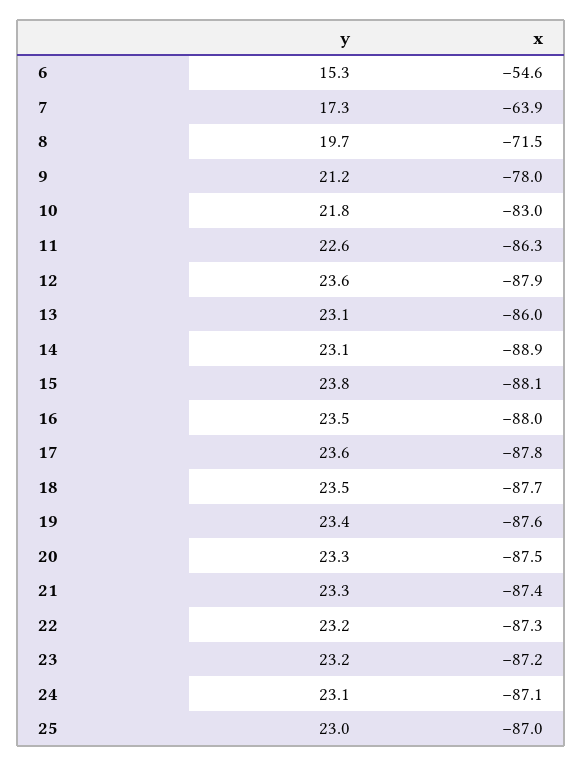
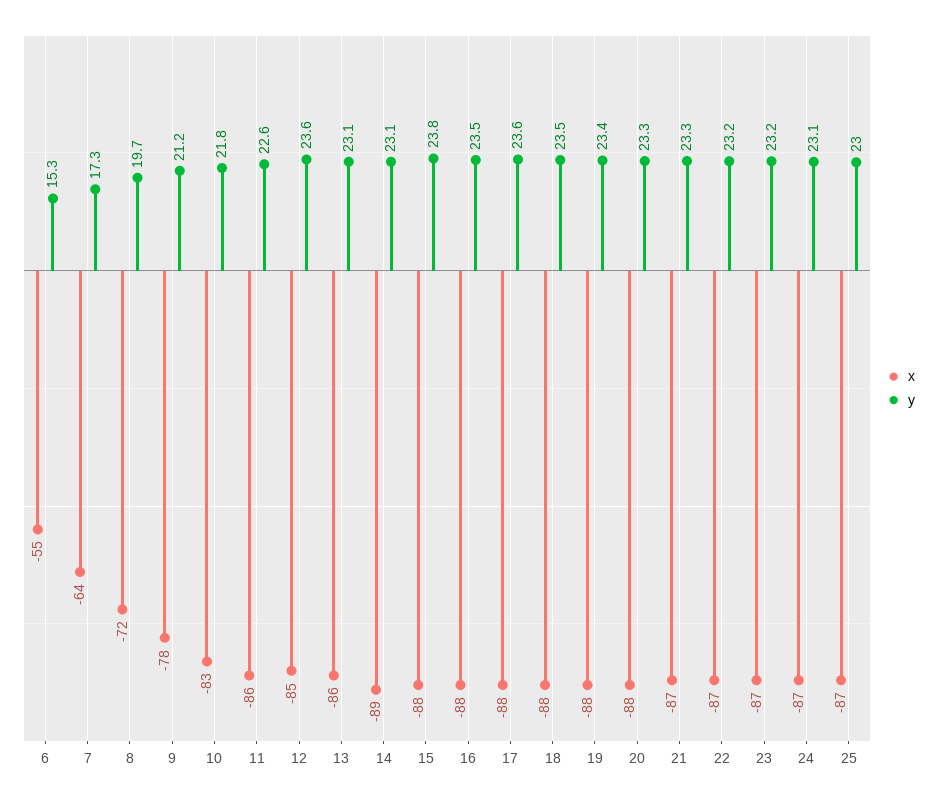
  {
    "y": {
      "6": 15.3,
      "7": 17.3,
      "8": 19.7,
      "9": 21.2,
      "10": 21.8,
      "11": 22.6,
      "12": 23.6,
      "13": 23.1,
      "14": 23.1,
      "15": 23.8,
      "16": 23.5,
      "17": 23.6,
      "18": 23.5,
      "19": 23.4,
      "20": 23.3,
      "21": 23.3,
      "22": 23.2,
      "23": 23.2,
      "24": 23.1,
      "25": 23
    },
    "x": {
      "6": -54.6,
      "7": -63.9,
      "8": -71.5,
      "9": -78,
      "10": -83,
      "11": -86.3,
-     "12": -87.9,
+     "12": -85,
      "13": -86,
      "14": -88.9,
      "15": -88.1,
      "16": -88,
      "17": -87.8,
      "18": -87.7,
      "19": -87.6,
      "20": -87.5,
      "21": -87.4,
      "22": -87.3,
      "23": -87.2,
      "24": -87.1,
      "25": -87
    }
  }

